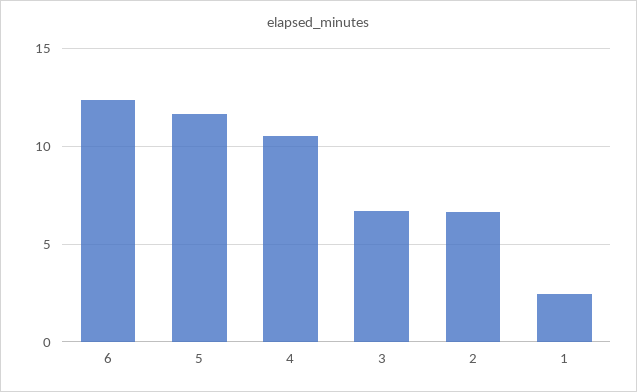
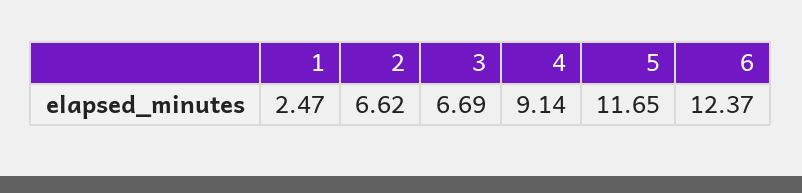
  {
    "6": 12.37,
    "5": 11.65,
-   "4": 10.5,
+   "4": 9.14,
    "3": 6.69,
    "2": 6.62,
    "1": 2.47
  }

